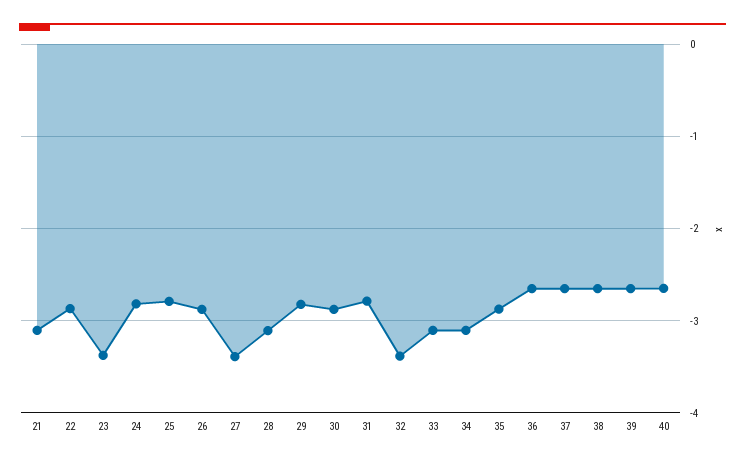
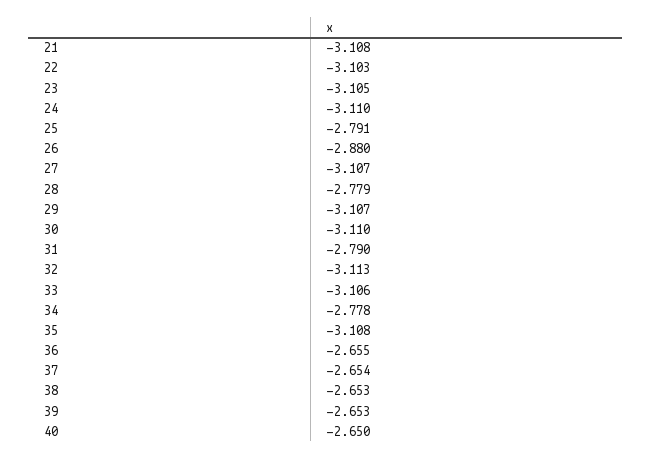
  {
    "21": -3.108,
-   "22": -2.9,
+   "22": -3.103,
-   "23": -3.4,
+   "23": -3.105,
-   "24": -2.8,
+   "24": -3.11,
    "25": -2.791,
    "26": -2.88,
-   "27": -3.4,
+   "27": -3.107,
-   "28": -3.1,
+   "28": -2.779,
-   "29": -2.8,
+   "29": -3.107,
-   "30": -2.9,
+   "30": -3.11,
    "31": -2.79,
-   "32": -3.4,
+   "32": -3.113,
    "33": -3.106,
-   "34": -3.1,
+   "34": -2.778,
-   "35": -2.9,
+   "35": -3.108,
    "36": -2.655,
    "37": -2.654,
    "38": -2.653,
    "39": -2.653,
    "40": -2.65
  }

